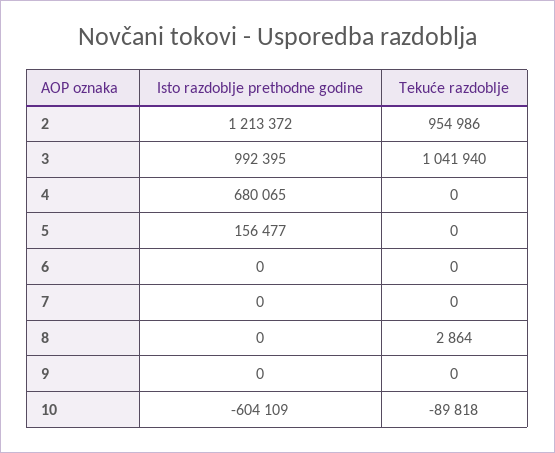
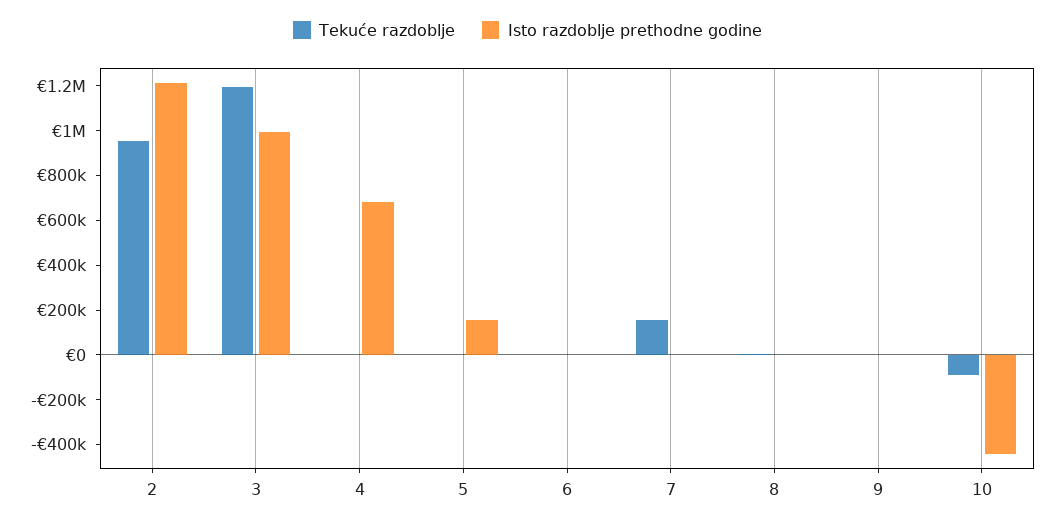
  {
    "Isto razdoblje prethodne godine": {
      "2": 1213372,
      "3": 992395,
      "4": 680065,
      "5": 156477,
      "6": 0,
      "7": 0,
      "8": 0,
      "9": 0,
-     "10": -604109
+     "10": -450000
    },
    "Tekuće razdoblje": {
      "2": 954986,
-     "3": 1041940,
+     "3": 1200000,
      "4": 0,
      "5": 0,
      "6": 0,
-     "7": 0,
+     "7": 150000,
      "8": 2864,
      "9": 0,
      "10": -89818
    }
  }

